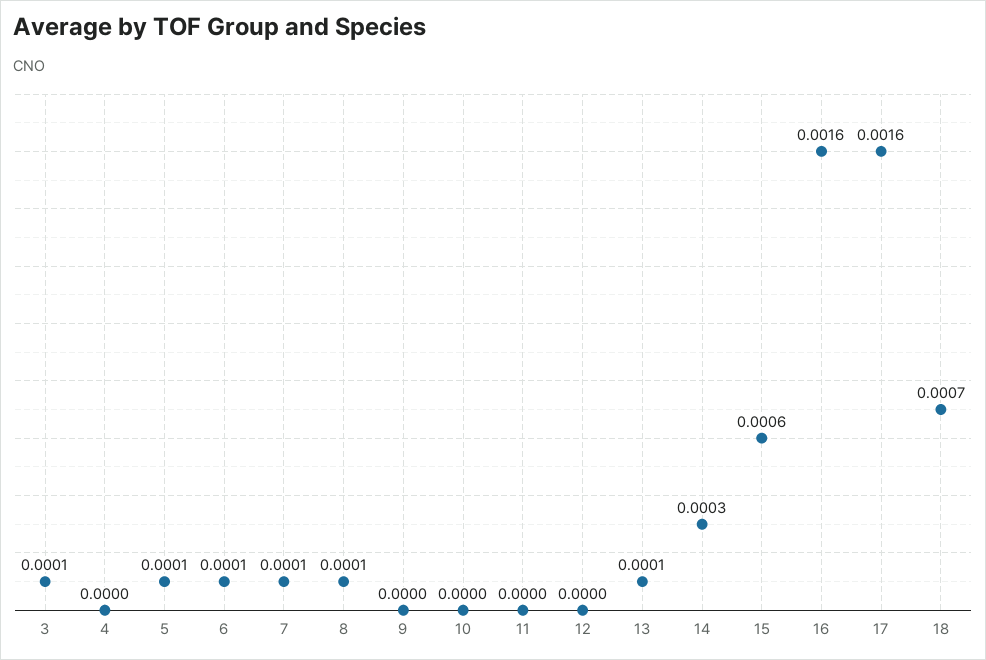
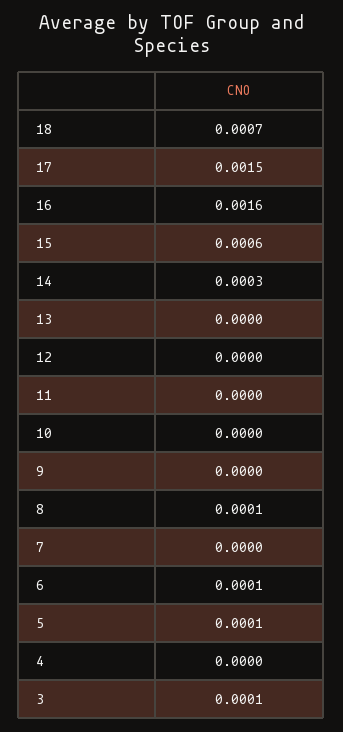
  {
    "3": 0.0001,
    "4": 0,
    "5": 0.0001,
    "6": 0.0001,
-   "7": 0.0001,
+   "7": 0,
    "8": 0.0001,
    "9": 0,
    "10": 0,
    "11": 0,
    "12": 0,
-   "13": 0.0001,
+   "13": 0,
    "14": 0.0003,
    "15": 0.0006,
    "16": 0.0016,
-   "17": 0.0016,
+   "17": 0.0015,
    "18": 0.0007
  }

